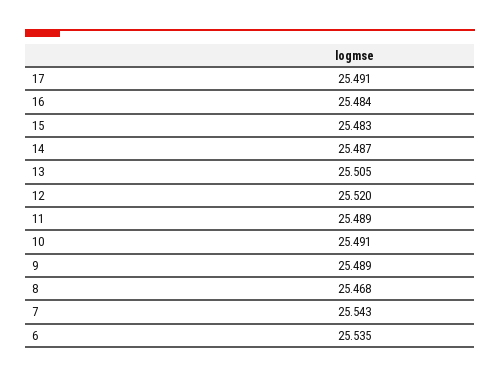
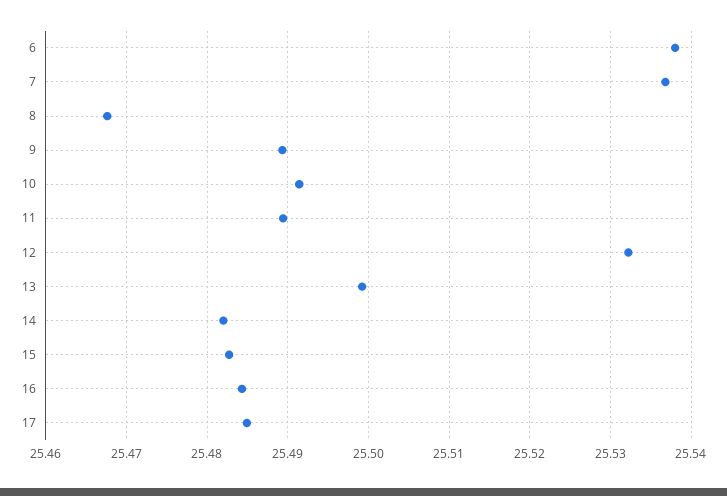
  {
-   "17": 25.491,
+   "17": 25.485,
    "16": 25.484,
    "15": 25.483,
-   "14": 25.487,
+   "14": 25.482,
-   "13": 25.505,
+   "13": 25.499,
-   "12": 25.52,
+   "12": 25.532,
    "11": 25.489,
    "10": 25.491,
    "9": 25.489,
    "8": 25.468,
-   "7": 25.543,
+   "7": 25.537,
-   "6": 25.535
+   "6": 25.538
  }

